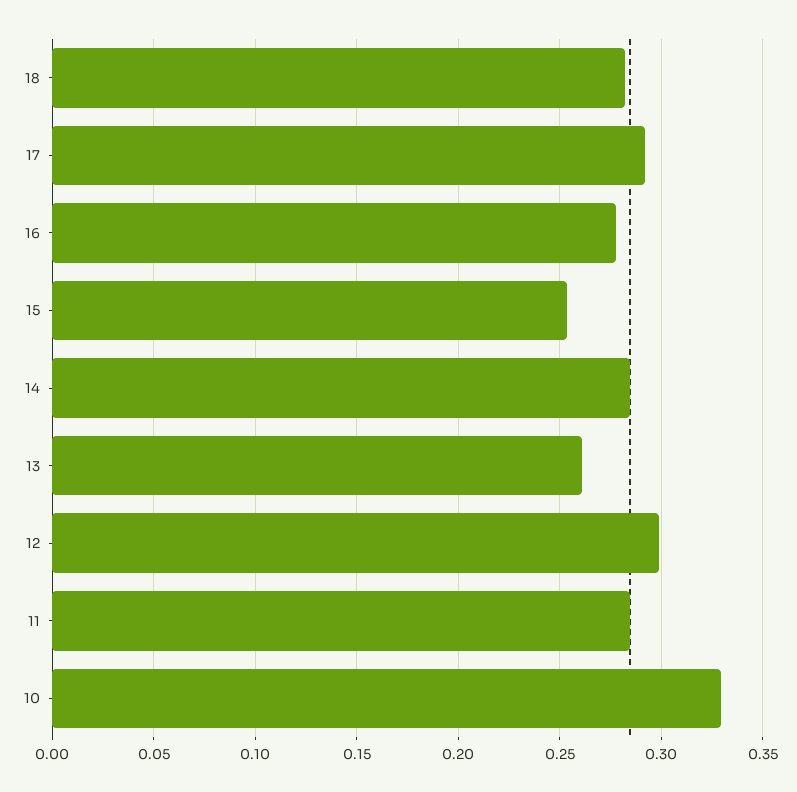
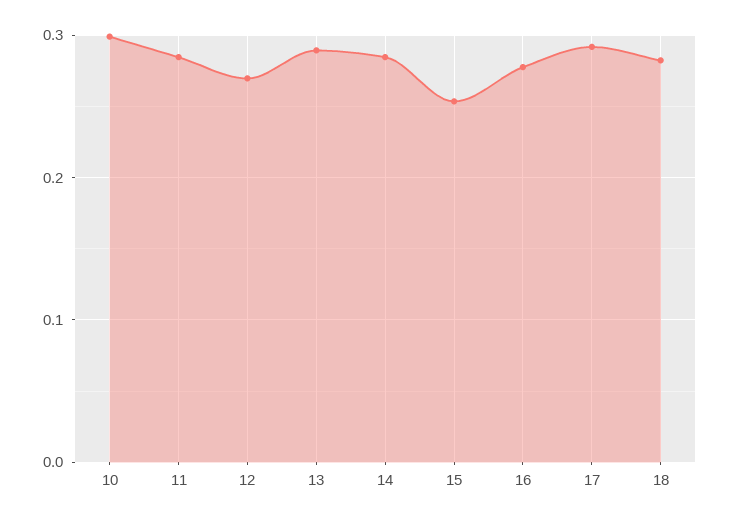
  {
    "18": 0.28,
    "17": 0.29,
    "16": 0.28,
    "15": 0.255,
    "14": 0.285,
-   "13": 0.26,
+   "13": 0.29,
-   "12": 0.3,
+   "12": 0.27,
    "11": 0.285,
-   "10": 0.33
+   "10": 0.3
  }

